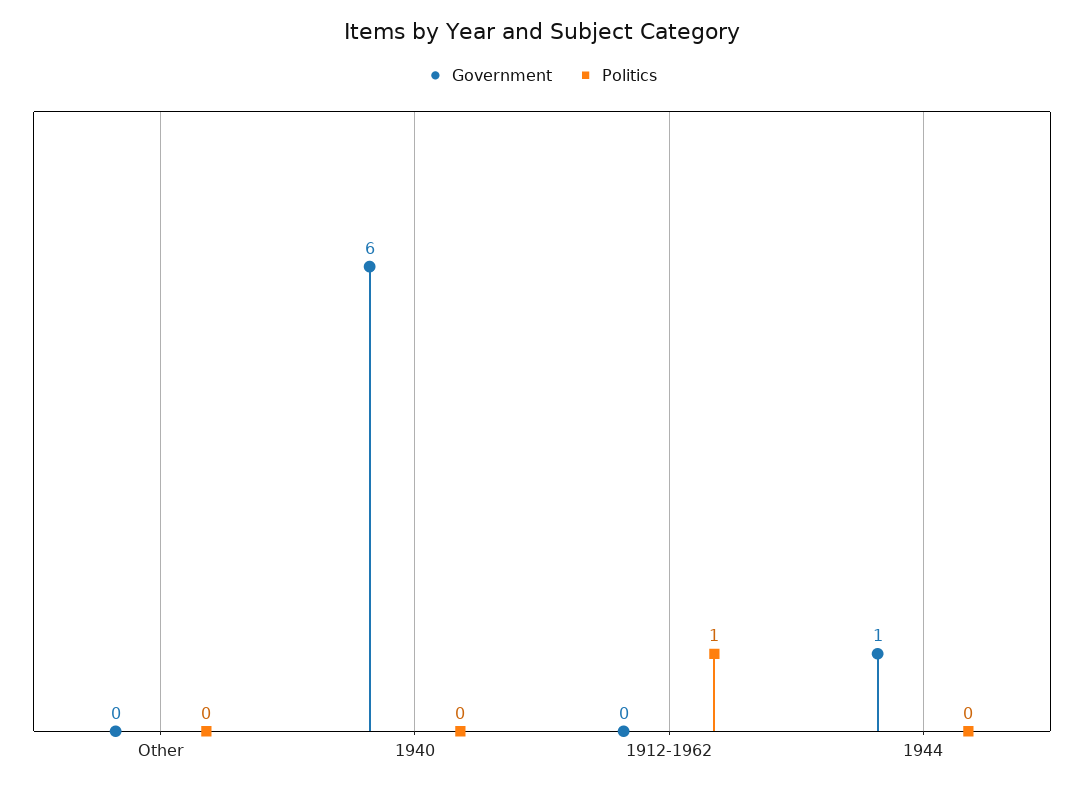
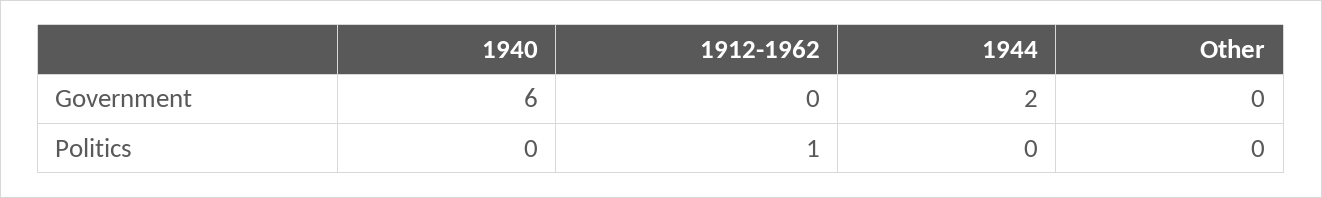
  {
    "Government": {
      "Other": 0,
      "1940": 6,
      "1912-1962": 0,
-     "1944": 1
+     "1944": 2
    },
    "Politics": {
      "Other": 0,
      "1940": 0,
      "1912-1962": 1,
      "1944": 0
    }
  }

